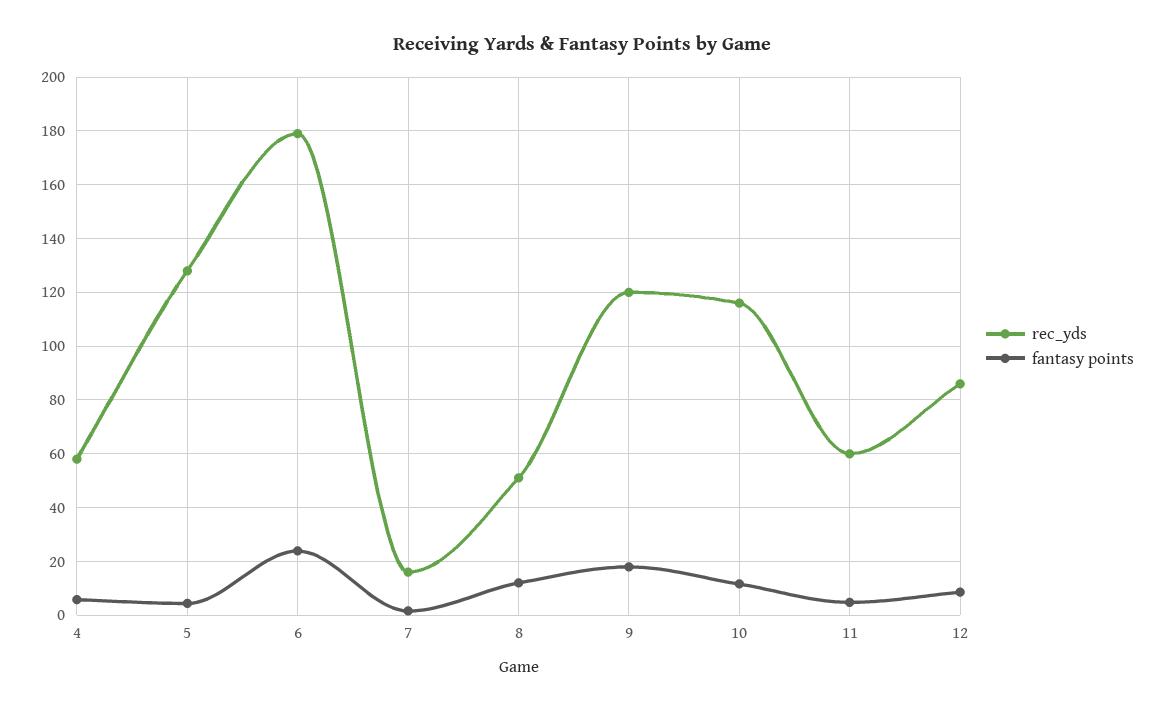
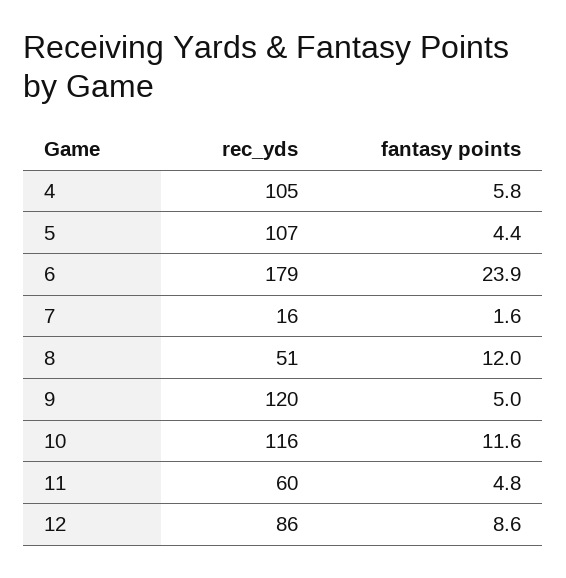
  {
    "rec_yds": {
-     "4": 57.5,
+     "4": 105,
-     "5": 127.5,
+     "5": 107,
      "6": 179,
      "7": 16,
      "8": 51,
      "9": 120,
      "10": 116,
      "11": 60,
      "12": 86
    },
    "fantasy points": {
      "4": 5.8,
      "5": 4.4,
      "6": 23.9,
      "7": 1.6,
      "8": 12,
-     "9": 17.5,
+     "9": 5,
      "10": 11.6,
      "11": 4.8,
      "12": 8.6
    }
  }

